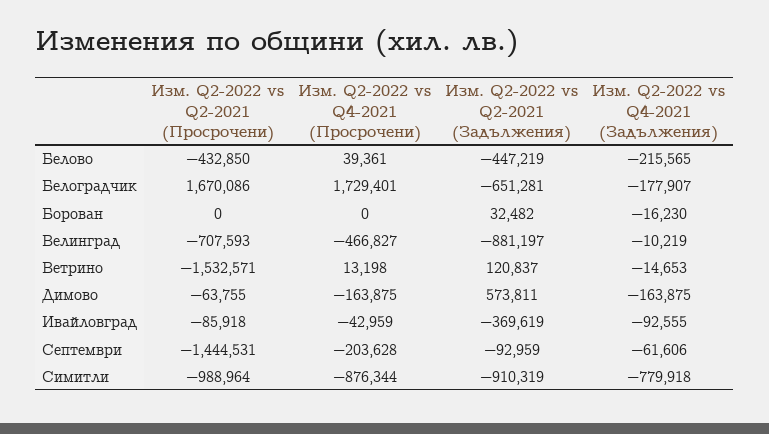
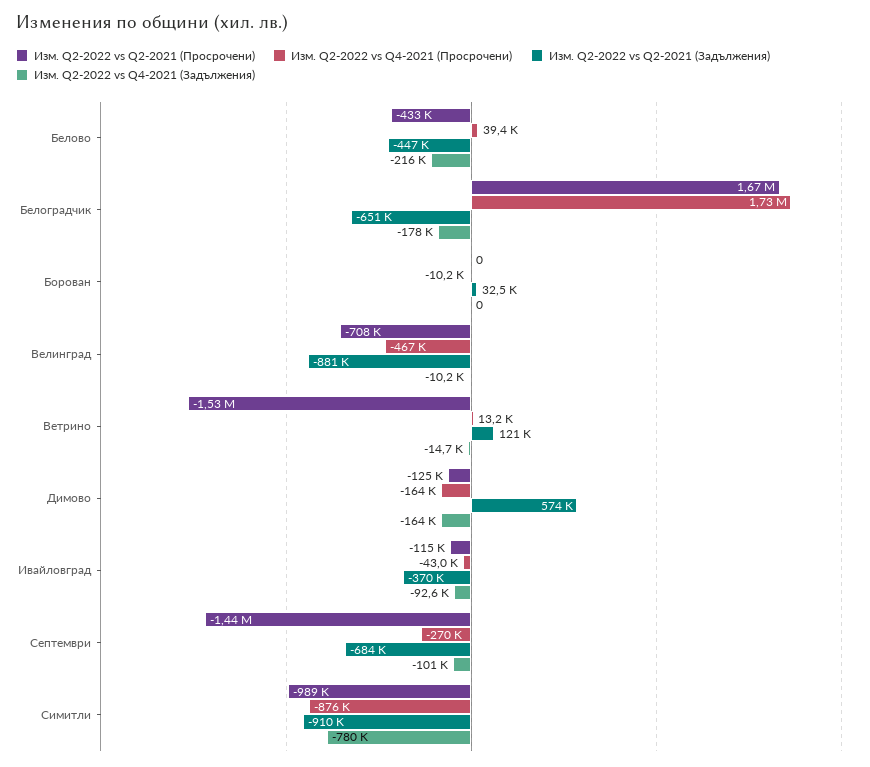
  {
    "Изм. Q2-2022 vs Q2-2021 (Просрочени)": {
      "Белово": -432850,
      "Белоградчик": 1670086,
      "Борован": 0,
      "Велинград": -707593,
      "Ветрино": -1532571,
-     "Димово": -63755,
+     "Димово": -125000,
-     "Ивайловград": -85918,
+     "Ивайловград": -115000,
      "Септември": -1444531,
      "Симитли": -988964
    },
    "Изм. Q2-2022 vs Q4-2021 (Просрочени)": {
      "Белово": 39361,
      "Белоградчик": 1729401,
-     "Борован": 0,
+     "Борован": -10200,
      "Велинград": -466827,
      "Ветрино": 13198,
      "Димово": -163875,
      "Ивайловград": -42959,
-     "Септември": -203628,
+     "Септември": -270000,
      "Симитли": -876344
    },
    "Изм. Q2-2022 vs Q2-2021 (Задължения)": {
      "Белово": -447219,
      "Белоградчик": -651281,
      "Борован": 32482,
      "Велинград": -881197,
      "Ветрино": 120837,
      "Димово": 573811,
      "Ивайловград": -369619,
-     "Септември": -92959,
+     "Септември": -684000,
      "Симитли": -910319
    },
    "Изм. Q2-2022 vs Q4-2021 (Задължения)": {
      "Белово": -215565,
      "Белоградчик": -177907,
-     "Борован": -16230,
+     "Борован": 0,
      "Велинград": -10219,
      "Ветрино": -14653,
      "Димово": -163875,
      "Ивайловград": -92555,
-     "Септември": -61606,
+     "Септември": -101000,
      "Симитли": -779918
    }
  }

